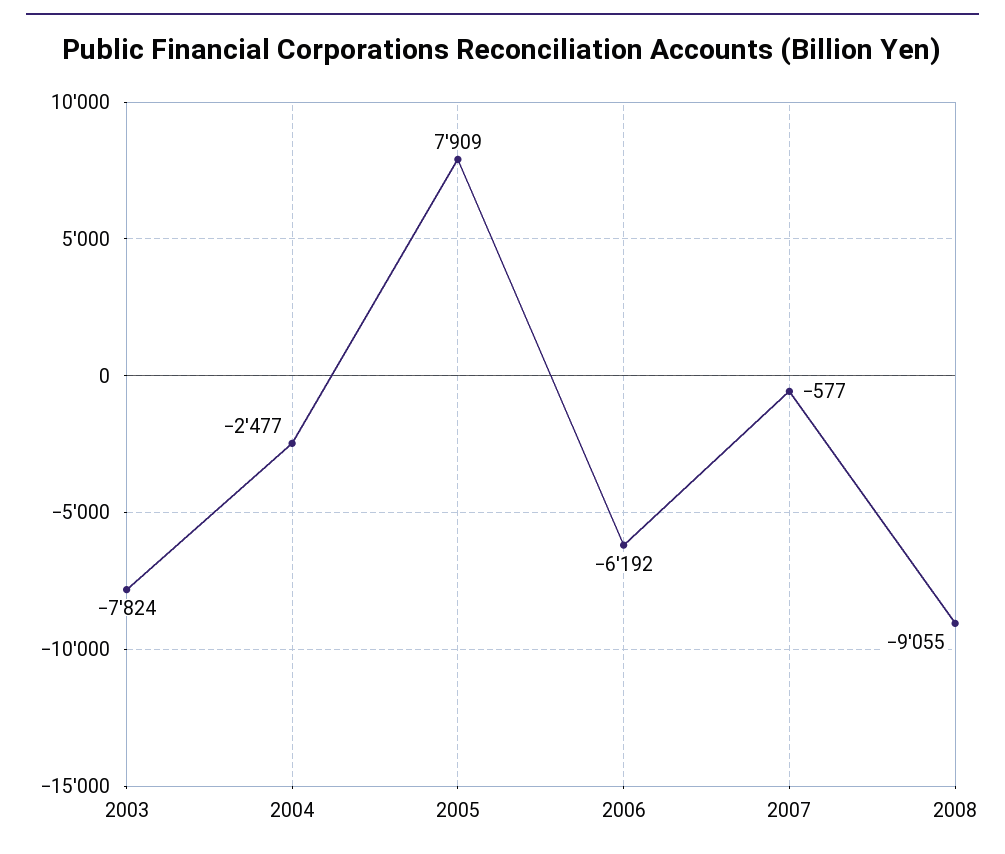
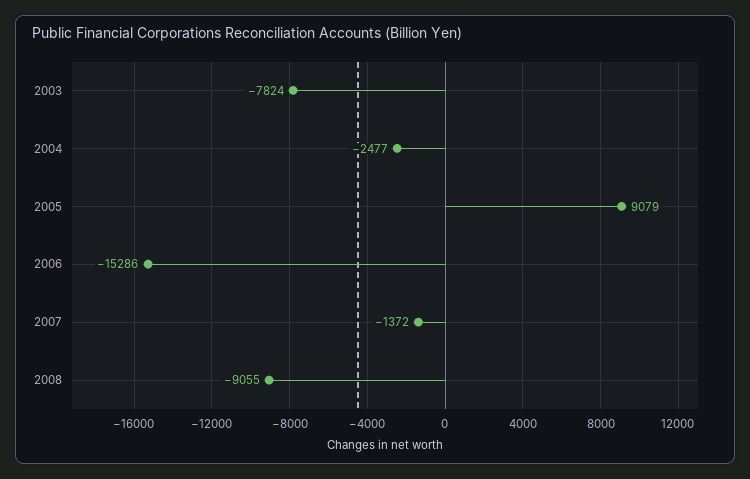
  {
    "2003": -7824,
    "2004": -2477,
-   "2005": 7909,
+   "2005": 9079,
-   "2006": -6192,
+   "2006": -15286,
-   "2007": -577,
+   "2007": -1372,
    "2008": -9055
  }

